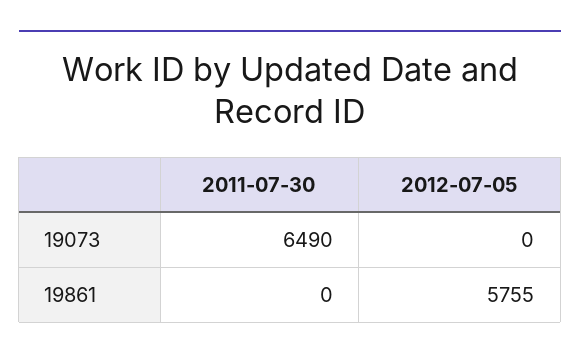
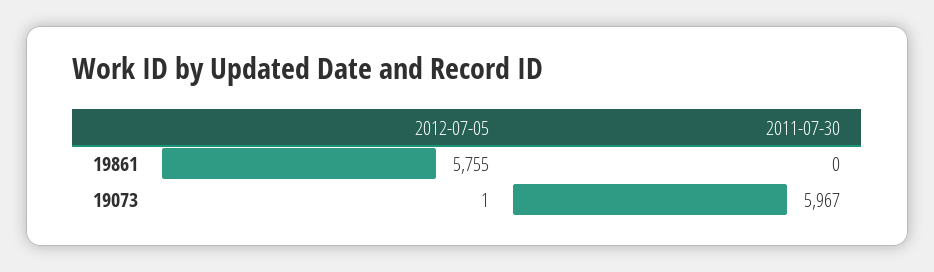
  {
    "2011-07-30": {
-     "19073": 6490,
+     "19073": 5967,
      "19861": 0
    },
    "2012-07-05": {
-     "19073": 0,
+     "19073": 1,
      "19861": 5755
    }
  }

